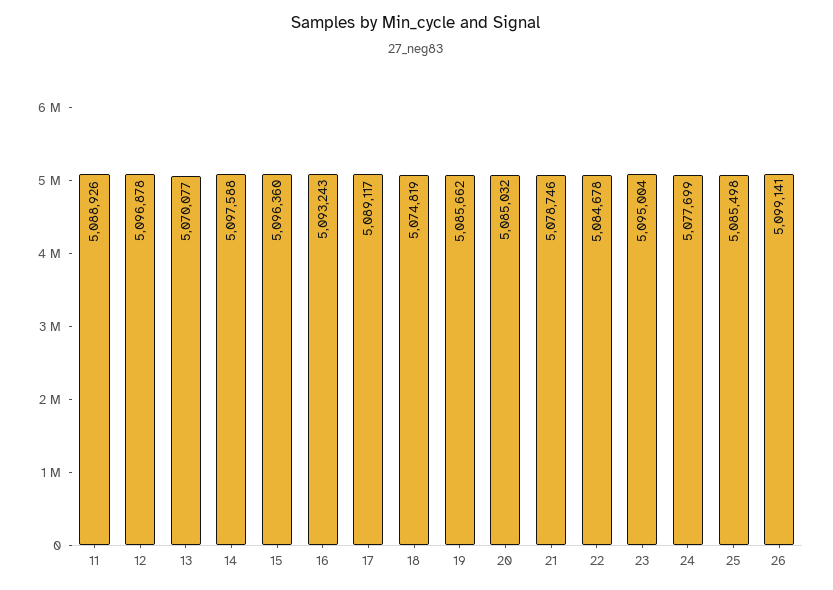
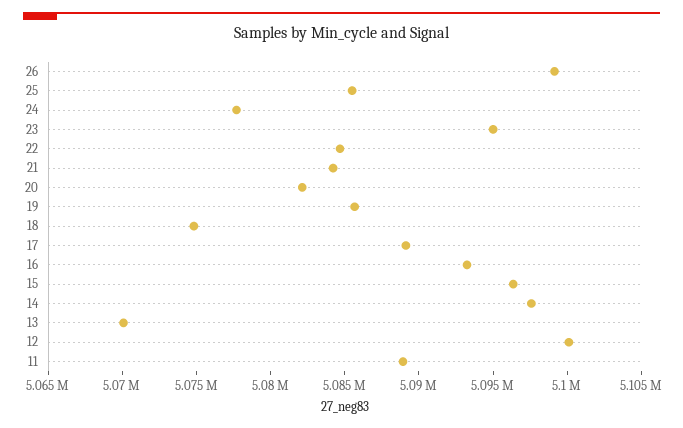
  {
    "11": 5088926,
-   "12": 5096878,
+   "12": 5100000,
    "13": 5070077,
    "14": 5097588,
    "15": 5096360,
    "16": 5093243,
    "17": 5089117,
    "18": 5074819,
    "19": 5085662,
-   "20": 5085032,
+   "20": 5082000,
-   "21": 5078746,
+   "21": 5084000,
    "22": 5084678,
    "23": 5095004,
    "24": 5077699,
    "25": 5085498,
    "26": 5099141
  }

